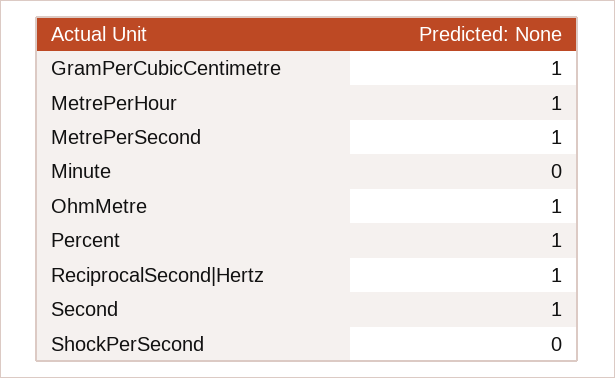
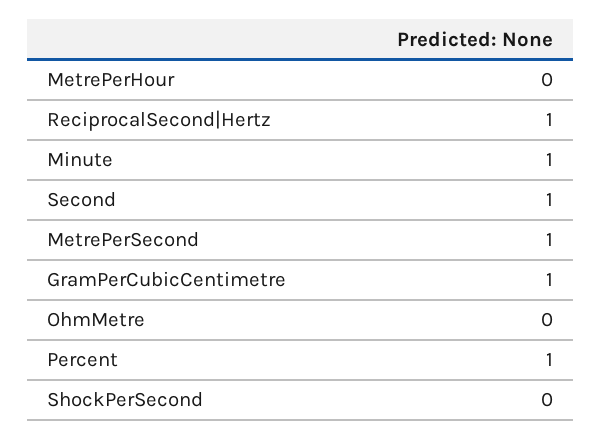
  {
    "GramPerCubicCentimetre": 1,
-   "MetrePerHour": 1,
+   "MetrePerHour": 0,
    "MetrePerSecond": 1,
-   "Minute": 0,
+   "Minute": 1,
-   "OhmMetre": 1,
+   "OhmMetre": 0,
    "Percent": 1,
    "ReciprocalSecond|Hertz": 1,
    "Second": 1,
    "ShockPerSecond": 0
  }

